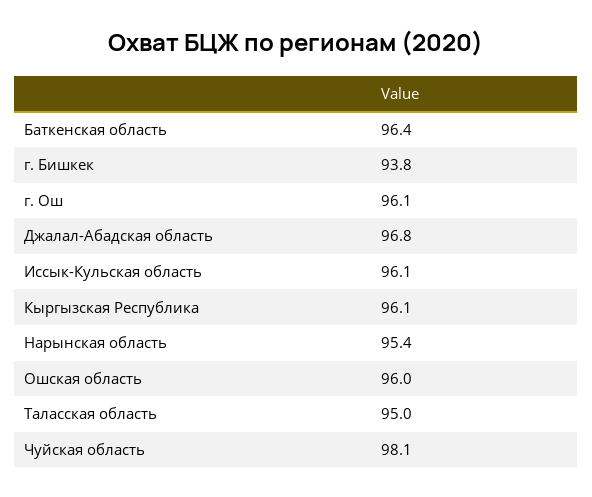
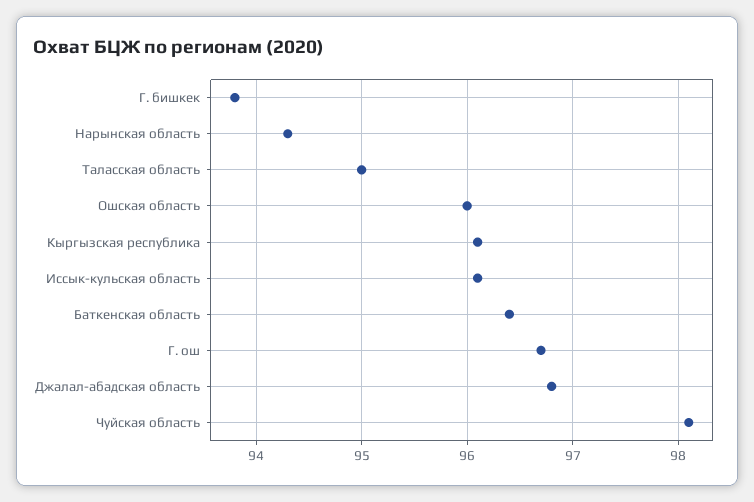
  {
    "Баткенская область": 96.4,
    "г. Бишкек": 93.8,
-   "г. Ош": 96.1,
+   "г. Ош": 96.7,
    "Джалал-Абадская область": 96.8,
    "Иссык-Кульская область": 96.1,
    "Кыргызская Республика": 96.1,
-   "Нарынская область": 95.4,
+   "Нарынская область": 94.3,
    "Ошская область": 96,
    "Таласская область": 95,
    "Чуйская область": 98.1
  }

